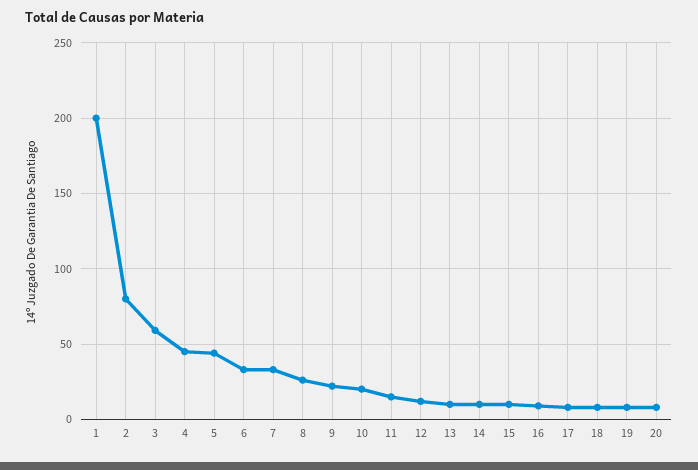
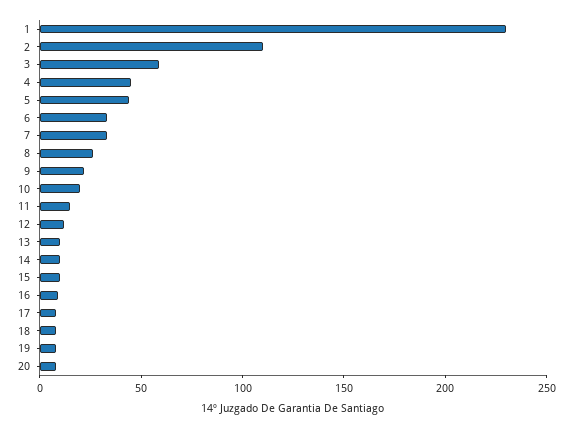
  {
-   "1": 200,
+   "1": 230,
-   "2": 80,
+   "2": 110,
    "3": 60,
    "4": 45,
    "5": 45,
    "6": 35,
    "7": 35,
    "8": 25,
    "9": 20,
    "10": 20,
    "11": 15,
    "12": 10,
    "13": 10,
    "14": 10,
    "15": 10,
    "16": 10,
    "17": 10,
    "18": 10,
    "19": 10,
    "20": 10
  }

